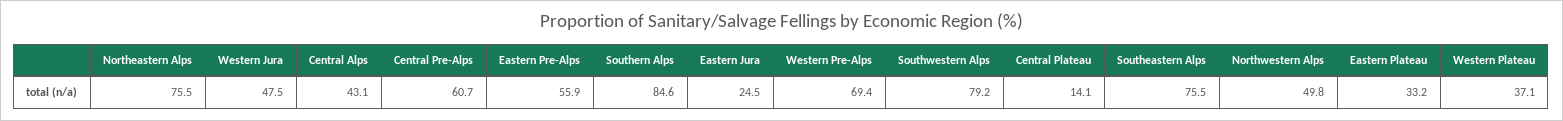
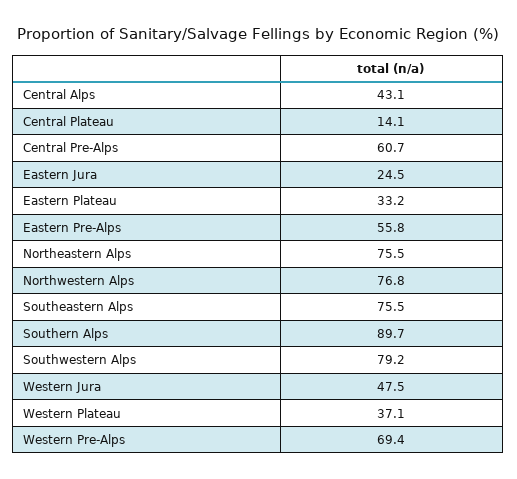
  {
    "Northeastern Alps": 75.5,
    "Western Jura": 47.5,
    "Central Alps": 43.1,
    "Central Pre-Alps": 60.7,
-   "Eastern Pre-Alps": 55.9,
+   "Eastern Pre-Alps": 55.8,
-   "Southern Alps": 84.6,
+   "Southern Alps": 89.7,
    "Eastern Jura": 24.5,
    "Western Pre-Alps": 69.4,
    "Southwestern Alps": 79.2,
    "Central Plateau": 14.1,
    "Southeastern Alps": 75.5,
-   "Northwestern Alps": 49.8,
+   "Northwestern Alps": 76.8,
    "Eastern Plateau": 33.2,
    "Western Plateau": 37.1
  }

